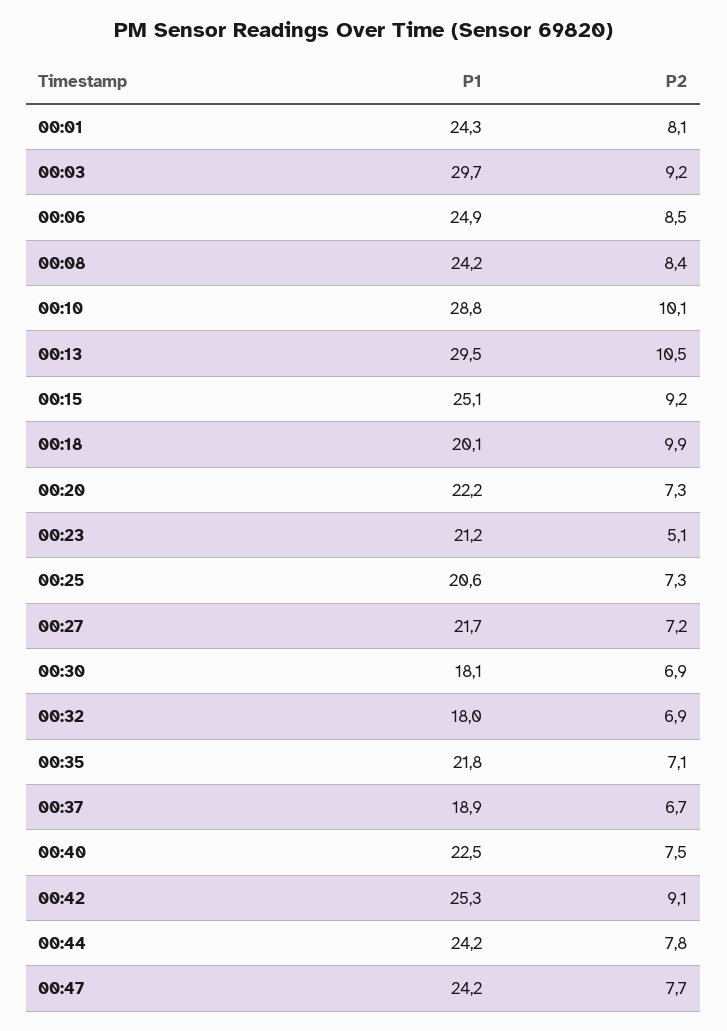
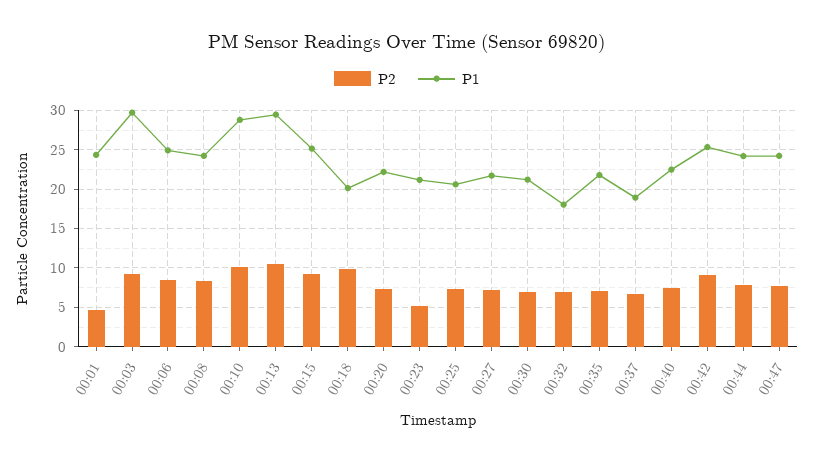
  {
    "P1": {
      "00:01": 24.3,
      "00:03": 29.7,
      "00:06": 24.9,
      "00:08": 24.2,
      "00:10": 28.8,
      "00:13": 29.5,
      "00:15": 25.1,
      "00:18": 20.1,
      "00:20": 22.2,
      "00:23": 21.2,
      "00:25": 20.6,
      "00:27": 21.7,
-     "00:30": 18.1,
+     "00:30": 21,
      "00:32": 18,
      "00:35": 21.8,
      "00:37": 18.9,
      "00:40": 22.5,
      "00:42": 25.3,
      "00:44": 24.2,
      "00:47": 24.2
    },
    "P2": {
-     "00:01": 8.1,
+     "00:01": 5,
      "00:03": 9.2,
      "00:06": 8.5,
      "00:08": 8.4,
      "00:10": 10.1,
      "00:13": 10.5,
      "00:15": 9.2,
      "00:18": 9.9,
      "00:20": 7.3,
      "00:23": 5.1,
      "00:25": 7.3,
      "00:27": 7.2,
      "00:30": 6.9,
      "00:32": 6.9,
      "00:35": 7.1,
      "00:37": 6.7,
      "00:40": 7.5,
      "00:42": 9.1,
      "00:44": 7.8,
      "00:47": 7.7
    }
  }

